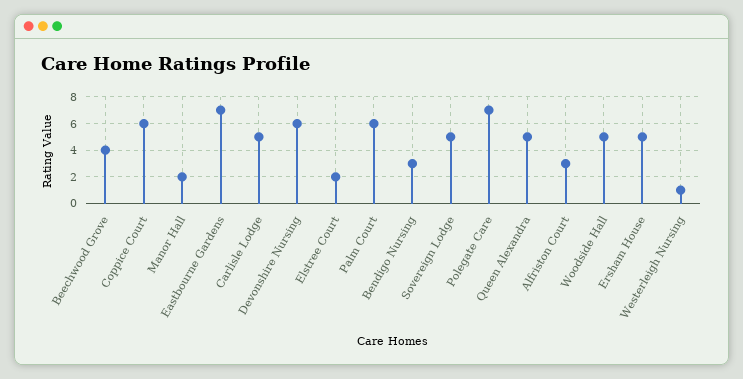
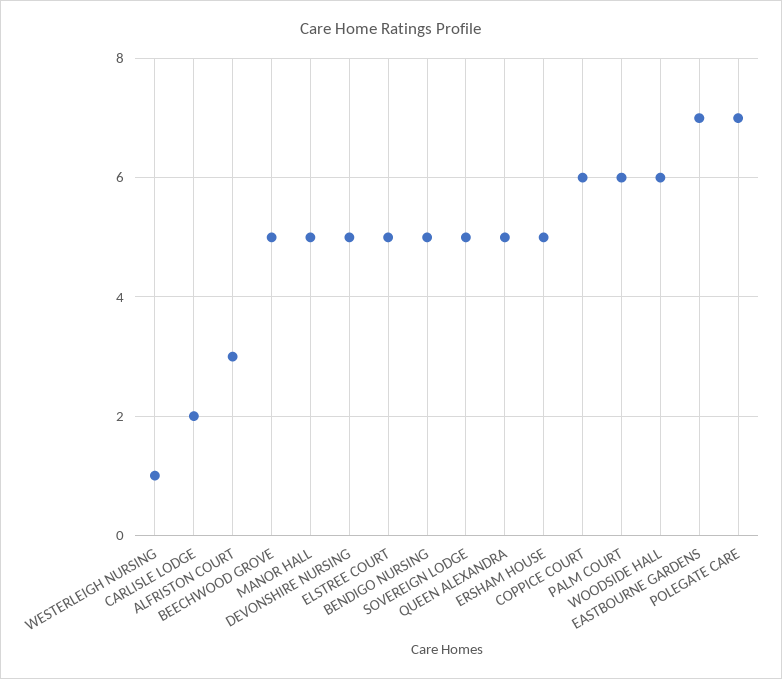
  {
-   "Beechwood Grove": 4,
+   "Beechwood Grove": 5,
    "Coppice Court": 6,
-   "Manor Hall": 2,
+   "Manor Hall": 5,
    "Eastbourne Gardens": 7,
-   "Carlisle Lodge": 5,
+   "Carlisle Lodge": 2,
-   "Devonshire Nursing": 6,
+   "Devonshire Nursing": 5,
-   "Elstree Court": 2,
+   "Elstree Court": 5,
    "Palm Court": 6,
-   "Bendigo Nursing": 3,
+   "Bendigo Nursing": 5,
    "Sovereign Lodge": 5,
    "Polegate Care": 7,
    "Queen Alexandra": 5,
    "Alfriston Court": 3,
-   "Woodside Hall": 5,
+   "Woodside Hall": 6,
    "Ersham House": 5,
    "Westerleigh Nursing": 1
  }

